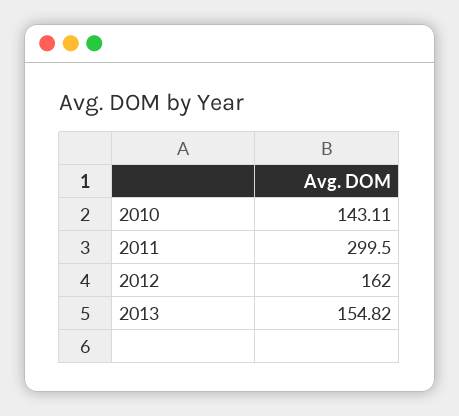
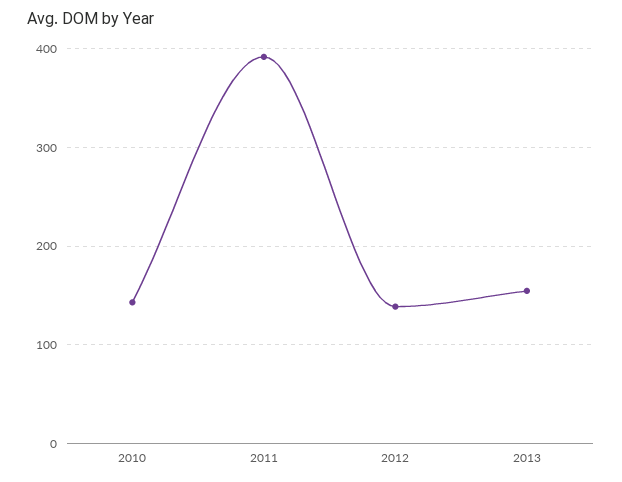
  {
    "2010": 143.11,
-   "2011": 299.5,
+   "2011": 390,
-   "2012": 162,
+   "2012": 140,
    "2013": 154.82
  }

